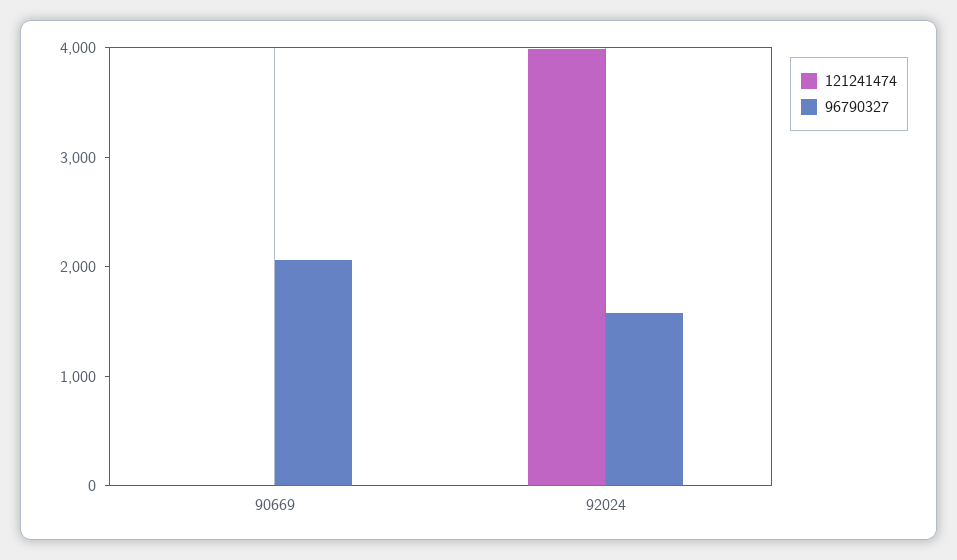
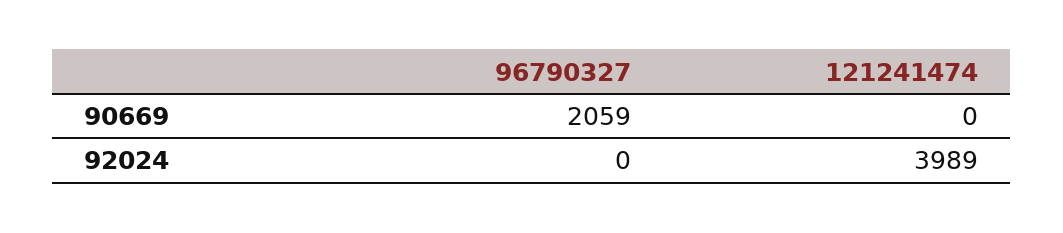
  {
    "121241474": {
      "90669": 0,
      "92024": 3989
    },
    "96790327": {
      "90669": 2059,
-     "92024": 1600
+     "92024": 0
    }
  }

